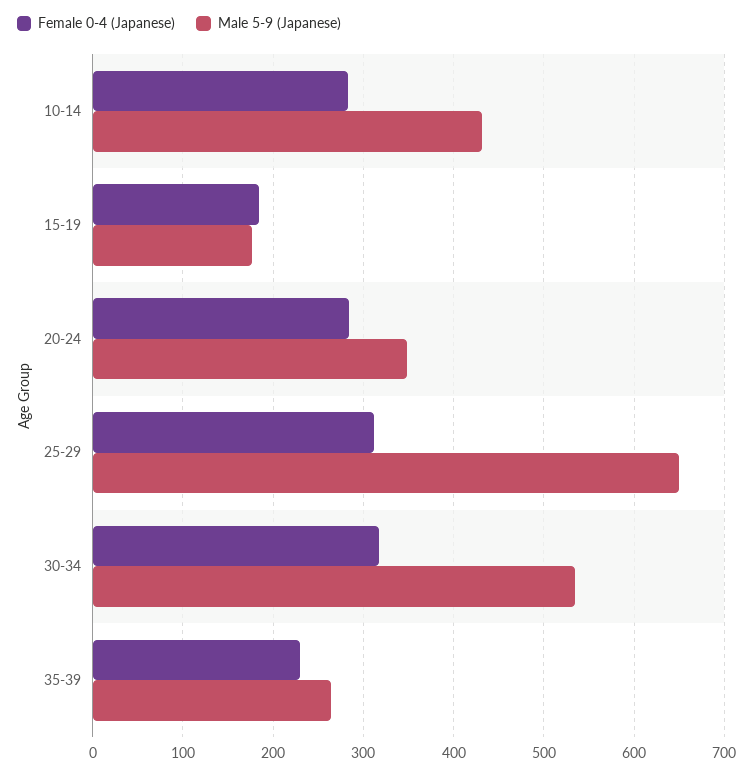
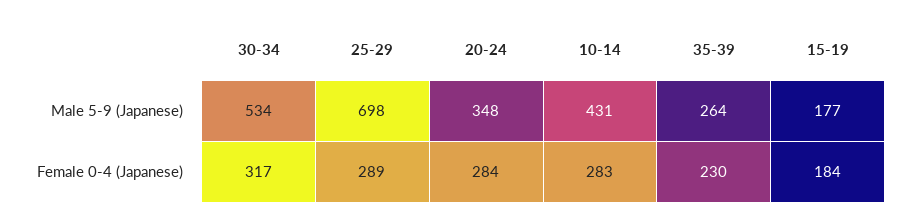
  {
    "Female 0-4 (Japanese)": {
      "10-14": 283,
      "15-19": 184,
      "20-24": 284,
-     "25-29": 310,
+     "25-29": 289,
      "30-34": 317,
      "35-39": 230
    },
    "Male 5-9 (Japanese)": {
      "10-14": 431,
      "15-19": 177,
      "20-24": 348,
-     "25-29": 650,
+     "25-29": 698,
      "30-34": 534,
      "35-39": 264
    }
  }

